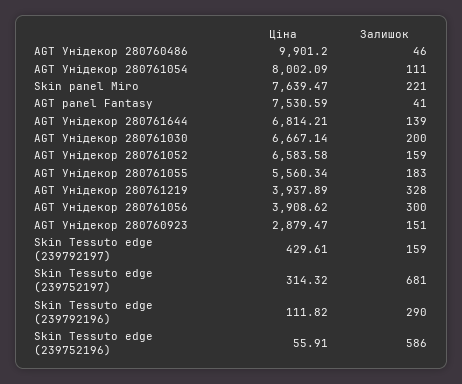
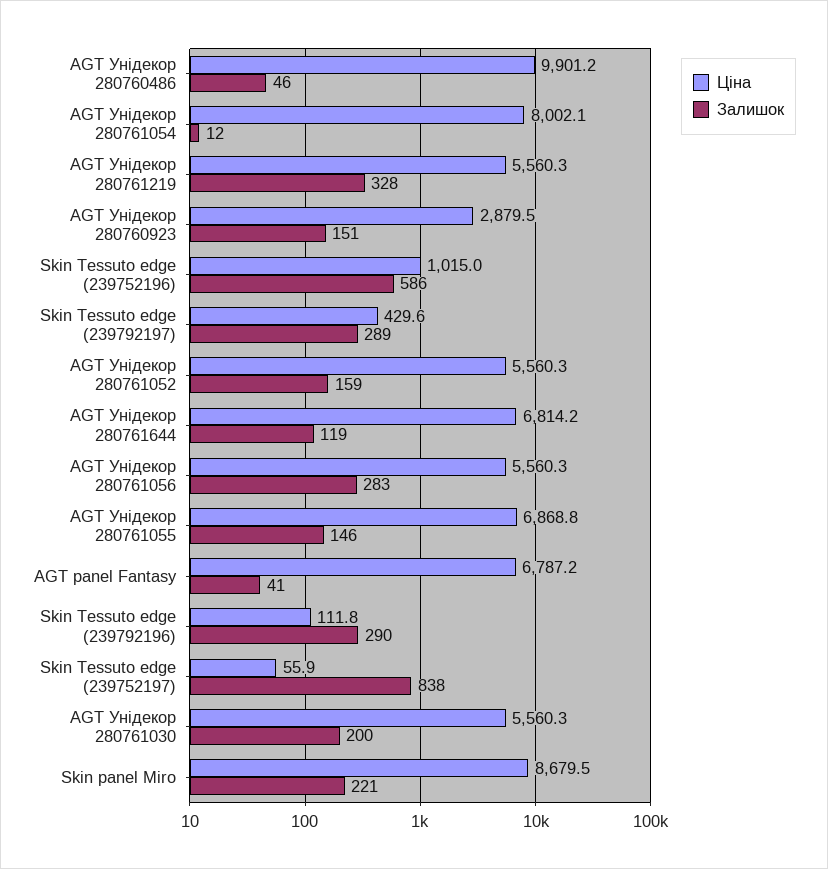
  {
    "Ціна": {
      "AGT Унідекор 280760486": 9901.2,
      "AGT Унідекор 280761054": 8002.09,
-     "Skin panel Miro": 7639.47,
+     "Skin panel Miro": 8679.5,
-     "AGT panel Fantasy": 7530.59,
+     "AGT panel Fantasy": 6787.2,
      "AGT Унідекор 280761644": 6814.21,
-     "AGT Унідекор 280761030": 6667.14,
+     "AGT Унідекор 280761030": 5560.3,
-     "AGT Унідекор 280761052": 6583.58,
+     "AGT Унідекор 280761052": 5560.3,
-     "AGT Унідекор 280761055": 5560.34,
+     "AGT Унідекор 280761055": 6868.8,
-     "AGT Унідекор 280761219": 3937.89,
+     "AGT Унідекор 280761219": 5560.3,
-     "AGT Унідекор 280761056": 3908.62,
+     "AGT Унідекор 280761056": 5560.3,
      "AGT Унідекор 280760923": 2879.47,
      "Skin Tessuto edge (239792197)": 429.61,
-     "Skin Tessuto edge (239752197)": 314.32,
+     "Skin Tessuto edge (239752197)": 55.9,
      "Skin Tessuto edge (239792196)": 111.82,
-     "Skin Tessuto edge (239752196)": 55.91
+     "Skin Tessuto edge (239752196)": 1015
    },
    "Залишок": {
      "AGT Унідекор 280760486": 46,
-     "AGT Унідекор 280761054": 111,
+     "AGT Унідекор 280761054": 12,
      "Skin panel Miro": 221,
      "AGT panel Fantasy": 41,
-     "AGT Унідекор 280761644": 139,
+     "AGT Унідекор 280761644": 119,
      "AGT Унідекор 280761030": 200,
      "AGT Унідекор 280761052": 159,
-     "AGT Унідекор 280761055": 183,
+     "AGT Унідекор 280761055": 146,
      "AGT Унідекор 280761219": 328,
-     "AGT Унідекор 280761056": 300,
+     "AGT Унідекор 280761056": 283,
      "AGT Унідекор 280760923": 151,
-     "Skin Tessuto edge (239792197)": 159,
+     "Skin Tessuto edge (239792197)": 289,
-     "Skin Tessuto edge (239752197)": 681,
+     "Skin Tessuto edge (239752197)": 838,
      "Skin Tessuto edge (239792196)": 290,
      "Skin Tessuto edge (239752196)": 586
    }
  }

